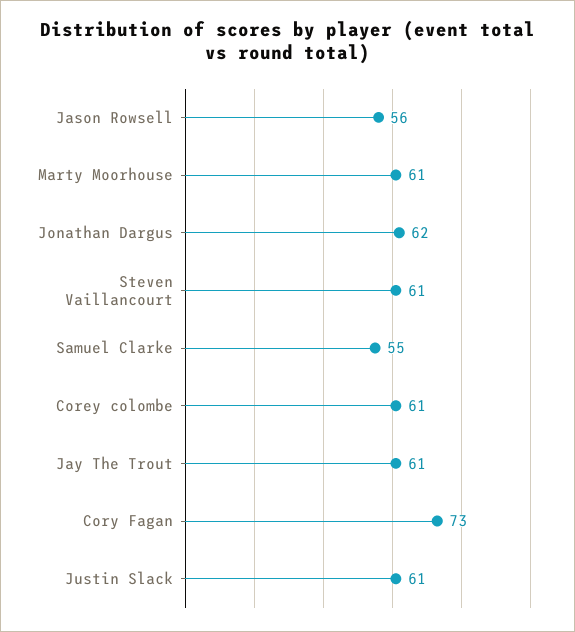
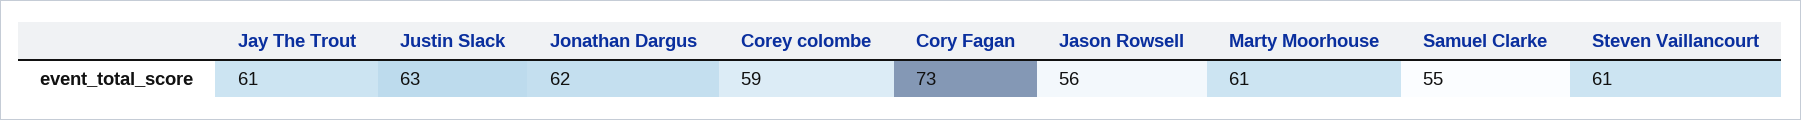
  {
    "Jason Rowsell": 56,
    "Marty Moorhouse": 61,
    "Jonathan Dargus": 62,
    "Steven Vaillancourt": 61,
    "Samuel Clarke": 55,
-   "Corey colombe": 61,
+   "Corey colombe": 59,
    "Jay The Trout": 61,
    "Cory Fagan": 73,
-   "Justin Slack": 61
+   "Justin Slack": 63
  }

